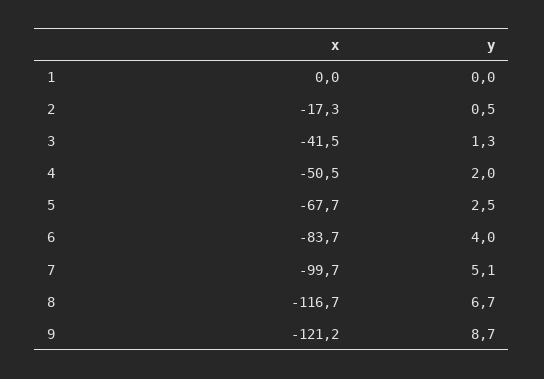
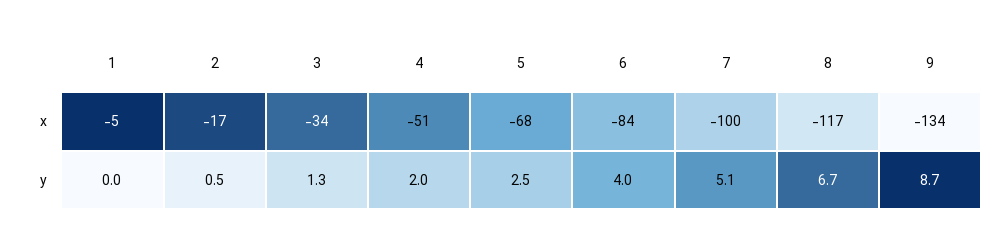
  {
    "x": {
-     "1": 0,
+     "1": -5,
      "2": -17.3,
-     "3": -41.5,
+     "3": -34,
      "4": -50.5,
      "5": -67.7,
      "6": -83.7,
      "7": -99.7,
      "8": -116.7,
-     "9": -121.2
+     "9": -134
    },
    "y": {
      "1": 0,
      "2": 0.5,
      "3": 1.3,
      "4": 2,
      "5": 2.5,
      "6": 4,
      "7": 5.1,
      "8": 6.7,
      "9": 8.7
    }
  }

